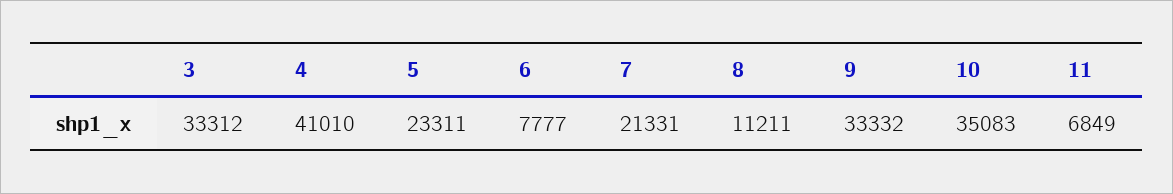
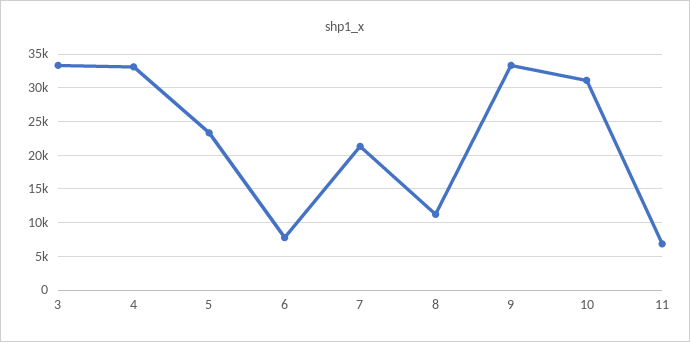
  {
    "3": 33312,
-   "4": 41010,
+   "4": 33000,
    "5": 23311,
    "6": 7777,
    "7": 21331,
    "8": 11211,
    "9": 33332,
-   "10": 35083,
+   "10": 31000,
    "11": 6849
  }

